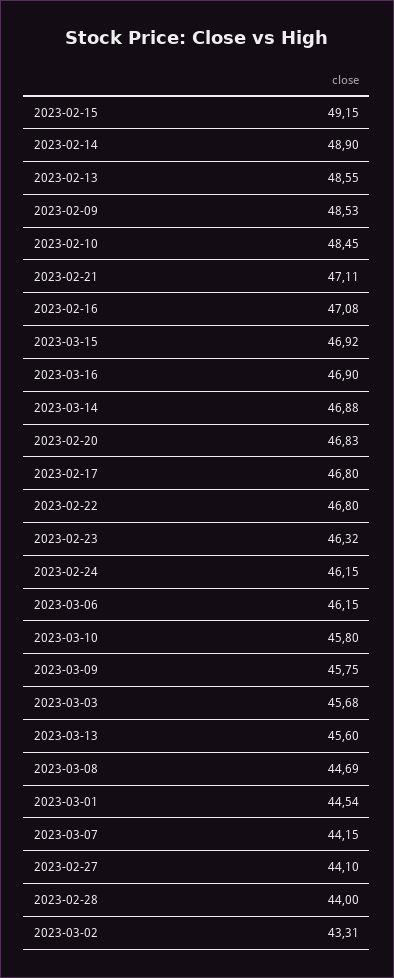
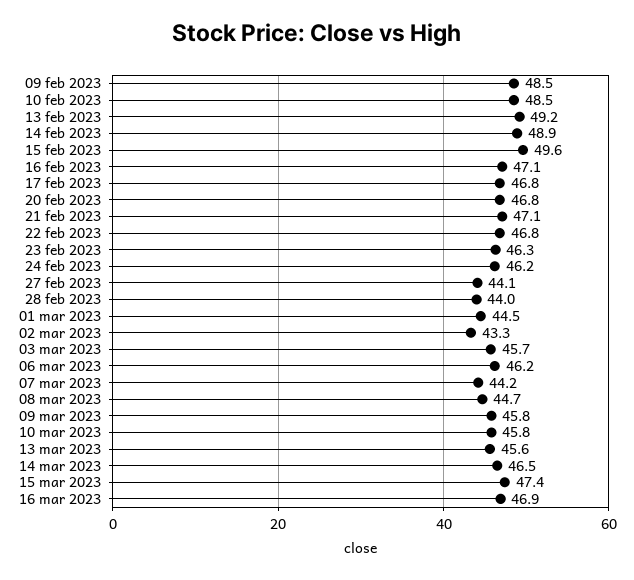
  {
-   "2023-02-15": 49.15,
+   "2023-02-15": 49.6,
    "2023-02-14": 48.9,
-   "2023-02-13": 48.55,
+   "2023-02-13": 49.2,
    "2023-02-09": 48.53,
    "2023-02-10": 48.45,
    "2023-02-21": 47.11,
    "2023-02-16": 47.08,
-   "2023-03-15": 46.92,
+   "2023-03-15": 47.4,
    "2023-03-16": 46.9,
-   "2023-03-14": 46.88,
+   "2023-03-14": 46.5,
    "2023-02-20": 46.83,
    "2023-02-17": 46.8,
    "2023-02-22": 46.8,
    "2023-02-23": 46.32,
    "2023-02-24": 46.15,
    "2023-03-06": 46.15,
    "2023-03-10": 45.8,
    "2023-03-09": 45.75,
    "2023-03-03": 45.68,
    "2023-03-13": 45.6,
    "2023-03-08": 44.69,
    "2023-03-01": 44.54,
    "2023-03-07": 44.15,
    "2023-02-27": 44.1,
    "2023-02-28": 44,
    "2023-03-02": 43.31
  }

